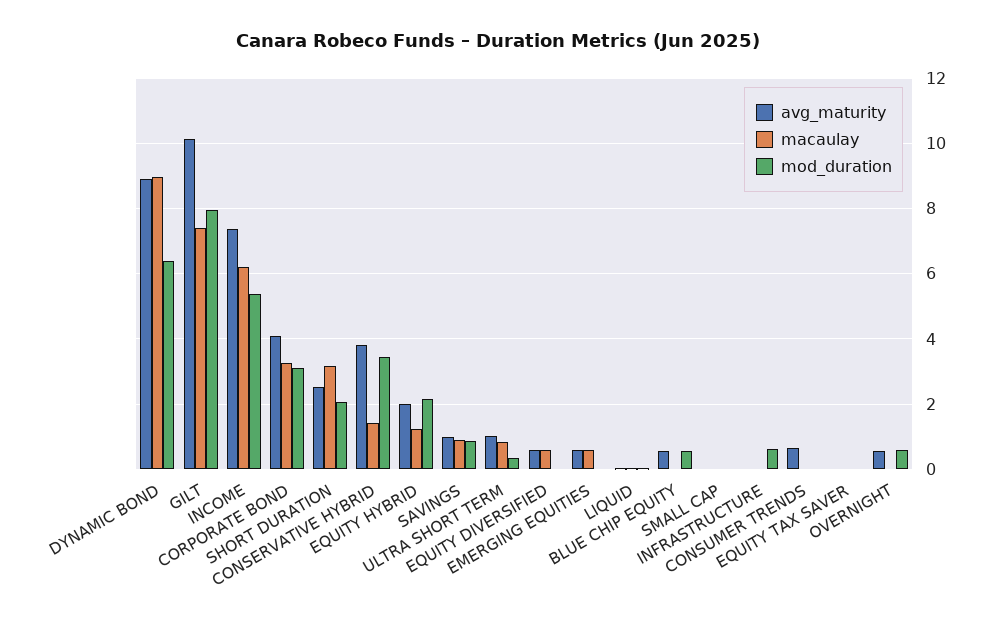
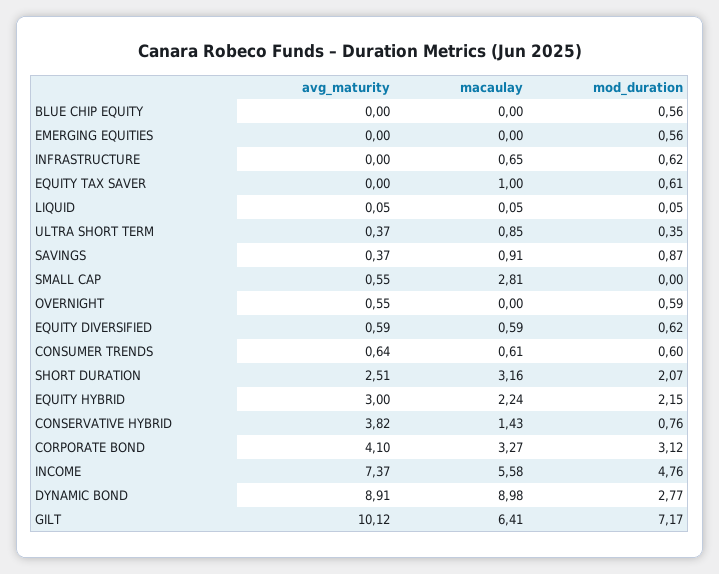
  {
    "avg_maturity": {
      "DYNAMIC BOND": 8.91,
      "GILT": 10.12,
      "INCOME": 7.37,
      "CORPORATE BOND": 4.1,
      "SHORT DURATION": 2.51,
      "CONSERVATIVE HYBRID": 3.82,
-     "EQUITY HYBRID": 2,
+     "EQUITY HYBRID": 3,
-     "SAVINGS": 1,
+     "SAVINGS": 0.37,
-     "ULTRA SHORT TERM": 1,
+     "ULTRA SHORT TERM": 0.37,
      "EQUITY DIVERSIFIED": 0.59,
-     "EMERGING EQUITIES": 0.6,
+     "EMERGING EQUITIES": 0,
      "LIQUID": 0.05,
-     "BLUE CHIP EQUITY": 0.6,
+     "BLUE CHIP EQUITY": 0,
-     "SMALL CAP": 0,
+     "SMALL CAP": 0.55,
      "INFRASTRUCTURE": 0,
      "CONSUMER TRENDS": 0.64,
      "EQUITY TAX SAVER": 0,
      "OVERNIGHT": 0.55
    },
    "macaulay": {
      "DYNAMIC BOND": 8.98,
-     "GILT": 7.4,
+     "GILT": 6.41,
-     "INCOME": 6.2,
+     "INCOME": 5.58,
      "CORPORATE BOND": 3.27,
      "SHORT DURATION": 3.16,
      "CONSERVATIVE HYBRID": 1.43,
-     "EQUITY HYBRID": 1.2,
+     "EQUITY HYBRID": 2.24,
      "SAVINGS": 0.91,
      "ULTRA SHORT TERM": 0.85,
      "EQUITY DIVERSIFIED": 0.59,
-     "EMERGING EQUITIES": 0.6,
+     "EMERGING EQUITIES": 0,
      "LIQUID": 0.05,
      "BLUE CHIP EQUITY": 0,
-     "SMALL CAP": 0,
+     "SMALL CAP": 2.81,
-     "INFRASTRUCTURE": 0,
+     "INFRASTRUCTURE": 0.65,
-     "CONSUMER TRENDS": 0,
+     "CONSUMER TRENDS": 0.61,
-     "EQUITY TAX SAVER": 0,
+     "EQUITY TAX SAVER": 1,
      "OVERNIGHT": 0
    },
    "mod_duration": {
-     "DYNAMIC BOND": 6.4,
+     "DYNAMIC BOND": 2.77,
-     "GILT": 8,
+     "GILT": 7.17,
-     "INCOME": 5.4,
+     "INCOME": 4.76,
      "CORPORATE BOND": 3.12,
      "SHORT DURATION": 2.07,
-     "CONSERVATIVE HYBRID": 3.4,
+     "CONSERVATIVE HYBRID": 0.76,
      "EQUITY HYBRID": 2.15,
      "SAVINGS": 0.87,
      "ULTRA SHORT TERM": 0.35,
-     "EQUITY DIVERSIFIED": 0,
+     "EQUITY DIVERSIFIED": 0.62,
-     "EMERGING EQUITIES": 0,
+     "EMERGING EQUITIES": 0.56,
      "LIQUID": 0.05,
      "BLUE CHIP EQUITY": 0.56,
      "SMALL CAP": 0,
      "INFRASTRUCTURE": 0.62,
-     "CONSUMER TRENDS": 0,
+     "CONSUMER TRENDS": 0.6,
-     "EQUITY TAX SAVER": 0,
+     "EQUITY TAX SAVER": 0.61,
      "OVERNIGHT": 0.59
    }
  }

